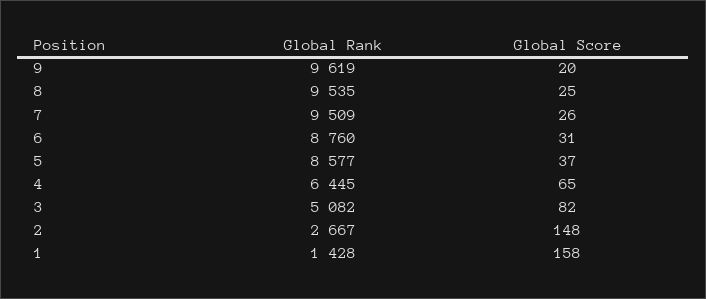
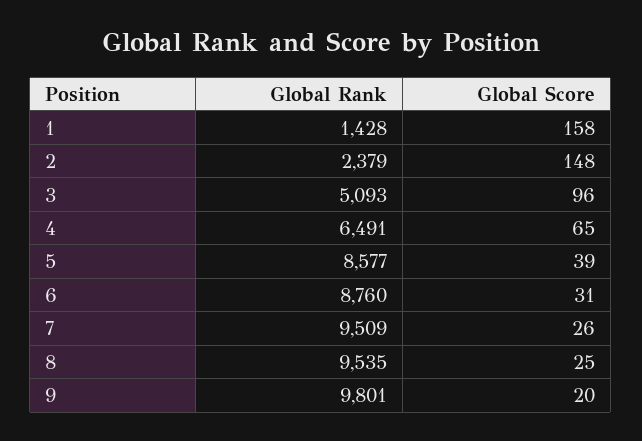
  {
    "Global Rank": {
-     "9": 9619,
+     "9": 9801,
      "8": 9535,
      "7": 9509,
      "6": 8760,
      "5": 8577,
-     "4": 6445,
+     "4": 6491,
-     "3": 5082,
+     "3": 5093,
-     "2": 2667,
+     "2": 2379,
      "1": 1428
    },
    "Global Score": {
      "9": 20,
      "8": 25,
      "7": 26,
      "6": 31,
-     "5": 37,
+     "5": 39,
      "4": 65,
-     "3": 82,
+     "3": 96,
      "2": 148,
      "1": 158
    }
  }

